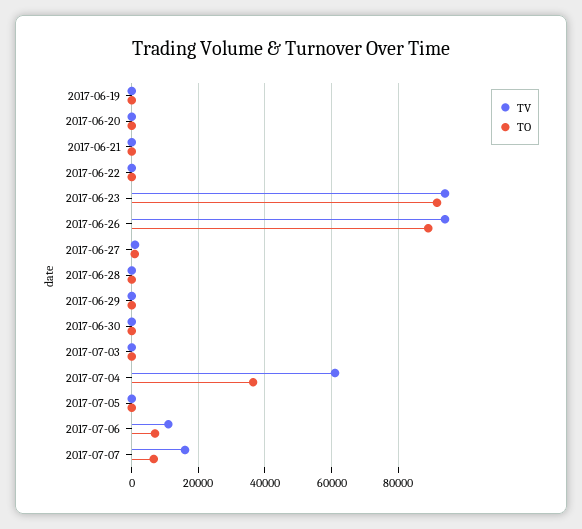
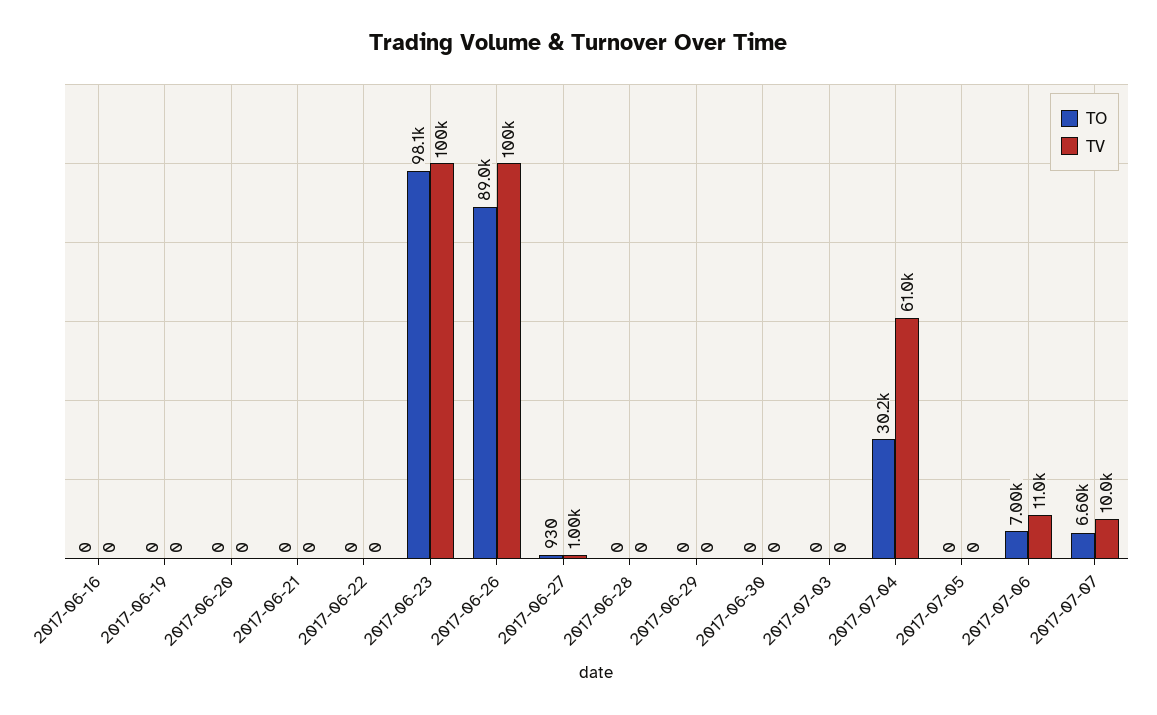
  {
    "TV": {
      "2017-06-19": 0,
      "2017-06-20": 0,
      "2017-06-21": 0,
      "2017-06-22": 0,
-     "2017-06-23": 94000,
+     "2017-06-23": 100000,
-     "2017-06-26": 94000,
+     "2017-06-26": 100000,
      "2017-06-27": 1000,
      "2017-06-28": 0,
      "2017-06-29": 0,
      "2017-06-30": 0,
      "2017-07-03": 0,
      "2017-07-04": 61000,
      "2017-07-05": 0,
      "2017-07-06": 11000,
-     "2017-07-07": 16000
+     "2017-07-07": 10000,
+     "2017-06-16": 0
    },
    "TO": {
      "2017-06-19": 0,
      "2017-06-20": 0,
      "2017-06-21": 0,
      "2017-06-22": 0,
-     "2017-06-23": 92000,
+     "2017-06-23": 98100,
      "2017-06-26": 89000,
      "2017-06-27": 930,
      "2017-06-28": 0,
      "2017-06-29": 0,
      "2017-06-30": 0,
      "2017-07-03": 0,
-     "2017-07-04": 36000,
+     "2017-07-04": 30200,
      "2017-07-05": 0,
      "2017-07-06": 7000,
-     "2017-07-07": 6600
+     "2017-07-07": 6600,
+     "2017-06-16": 0
    }
  }

